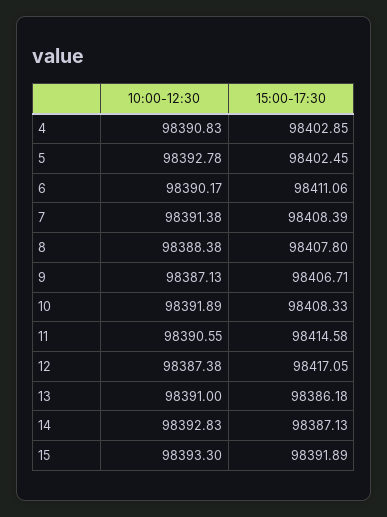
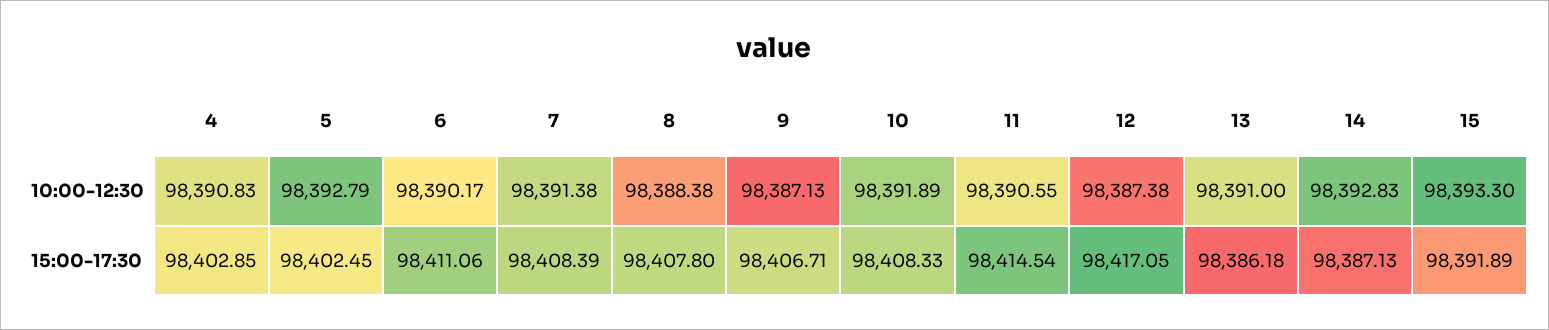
  {
    "10:00-12:30": {
      "4": 98390.83,
-     "5": 98392.78,
+     "5": 98392.79,
      "6": 98390.17,
      "7": 98391.38,
      "8": 98388.38,
      "9": 98387.13,
      "10": 98391.89,
      "11": 98390.55,
      "12": 98387.38,
      "13": 98391,
      "14": 98392.83,
      "15": 98393.3
    },
    "15:00-17:30": {
      "4": 98402.85,
      "5": 98402.45,
      "6": 98411.06,
      "7": 98408.39,
      "8": 98407.8,
      "9": 98406.71,
      "10": 98408.33,
-     "11": 98414.58,
+     "11": 98414.54,
      "12": 98417.05,
      "13": 98386.18,
      "14": 98387.13,
      "15": 98391.89
    }
  }

